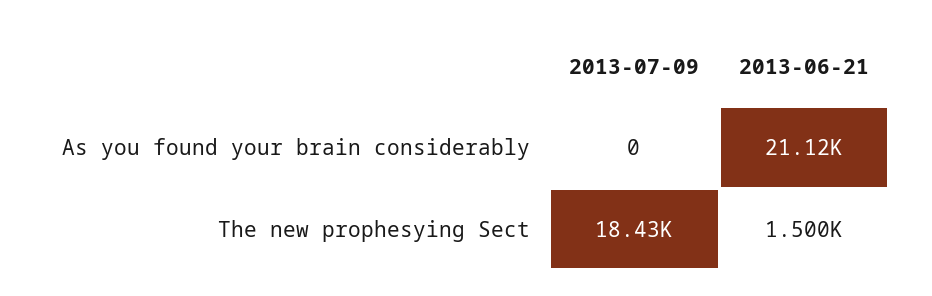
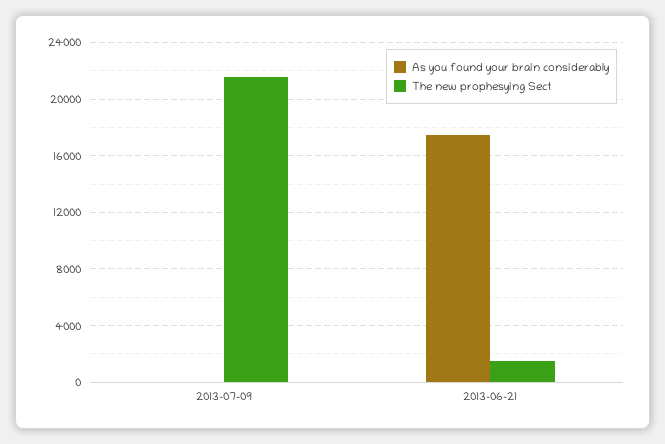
  {
    "As you found your brain considerably": {
      "2013-07-09": 0,
-     "2013-06-21": 21120
+     "2013-06-21": 17500
    },
    "The new prophesying Sect": {
-     "2013-07-09": 18430,
+     "2013-07-09": 21500,
      "2013-06-21": 1500
    }
  }

